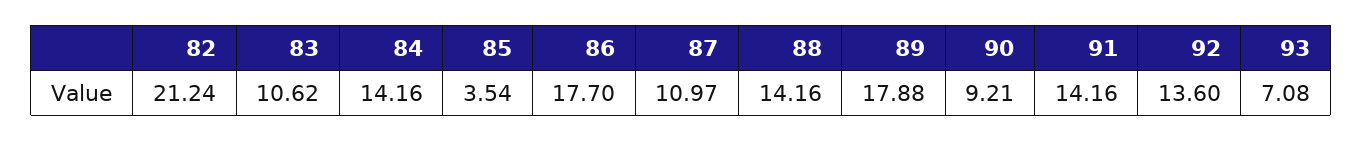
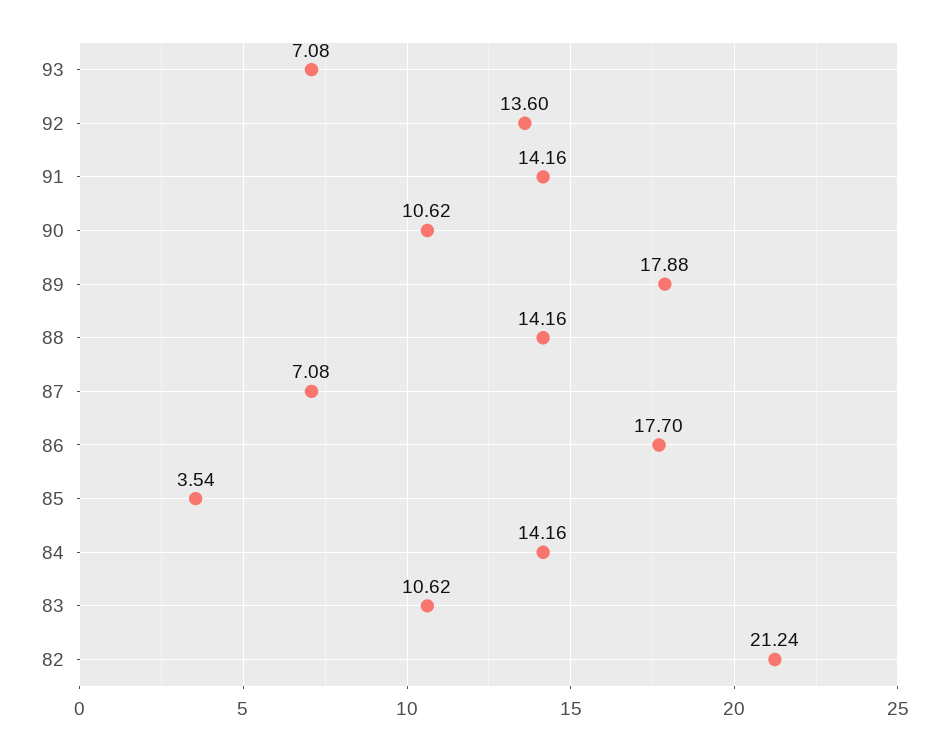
  {
    "82": 21.24,
    "83": 10.62,
    "84": 14.16,
    "85": 3.54,
    "86": 17.7,
-   "87": 10.97,
+   "87": 7.08,
    "88": 14.16,
    "89": 17.88,
-   "90": 9.21,
+   "90": 10.62,
    "91": 14.16,
    "92": 13.6,
    "93": 7.08
  }

